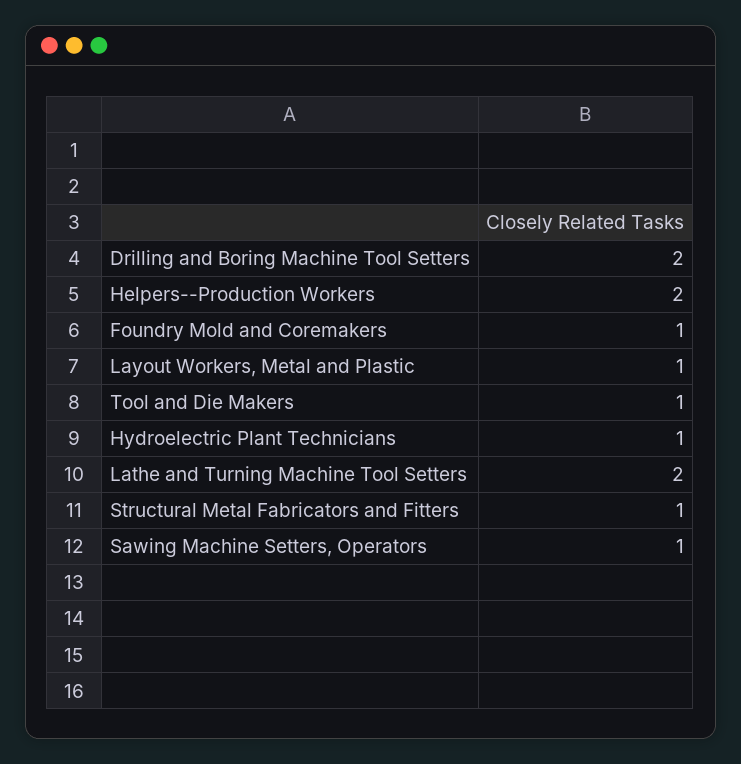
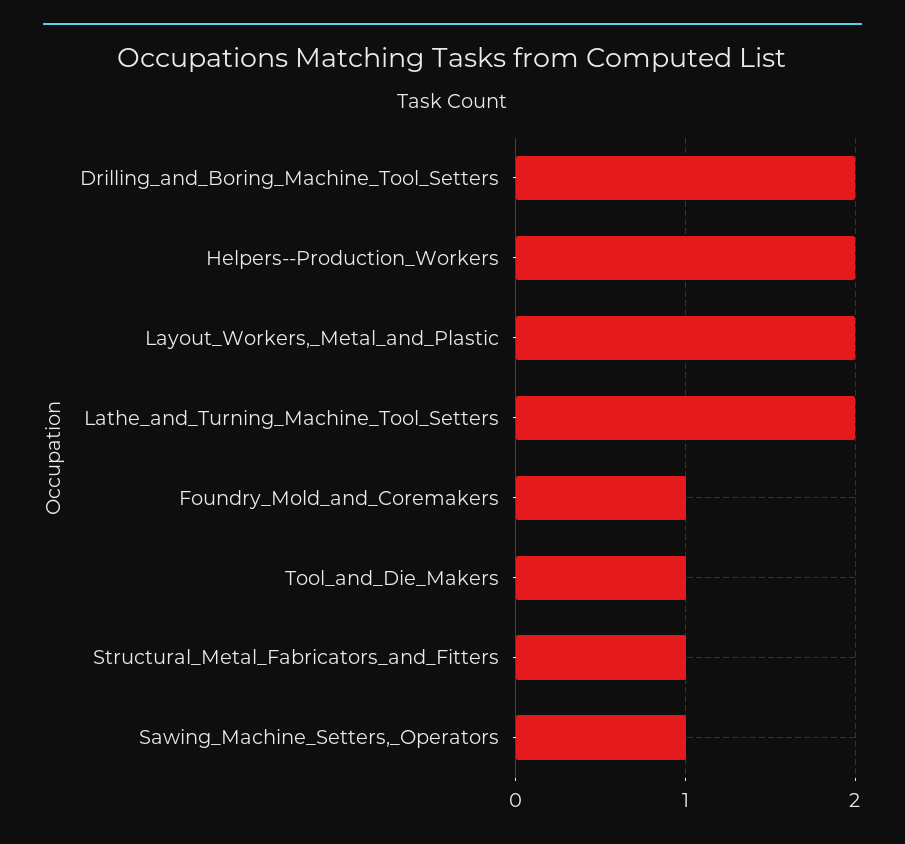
  {
    "Drilling and Boring Machine Tool Setters": 2,
    "Helpers--Production Workers": 2,
    "Foundry Mold and Coremakers": 1,
-   "Layout Workers, Metal and Plastic": 1,
+   "Layout Workers, Metal and Plastic": 2,
    "Tool and Die Makers": 1,
-   "Hydroelectric Plant Technicians": 1,
    "Lathe and Turning Machine Tool Setters": 2,
    "Structural Metal Fabricators and Fitters": 1,
    "Sawing Machine Setters, Operators": 1
  }

